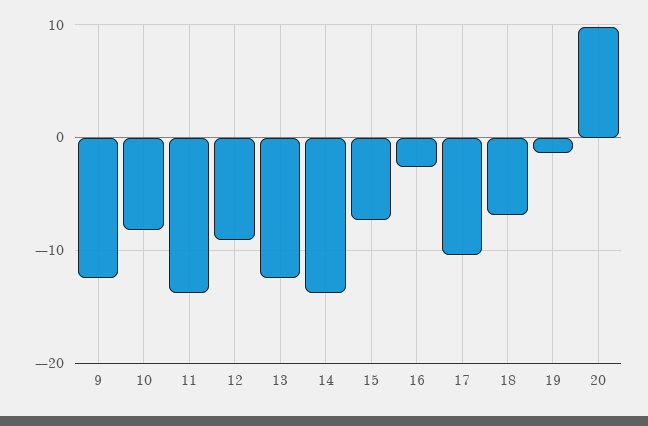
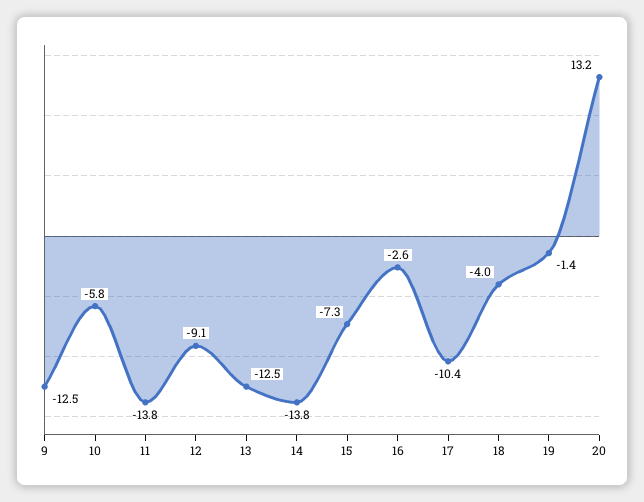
  {
    "9": -12.5,
-   "10": -8,
+   "10": -5.8,
    "11": -13.8,
    "12": -9.1,
    "13": -12.5,
    "14": -13.8,
    "15": -7.3,
    "16": -2.6,
    "17": -10.4,
-   "18": -7,
+   "18": -4,
    "19": -1.4,
-   "20": 10
+   "20": 13.2
  }

